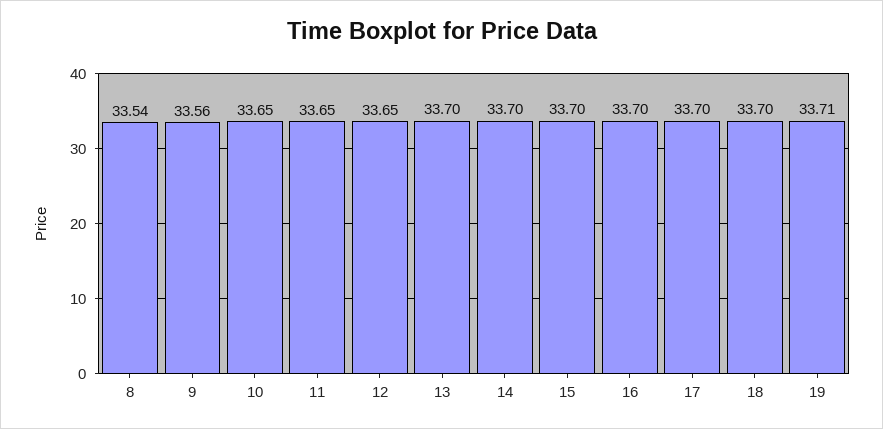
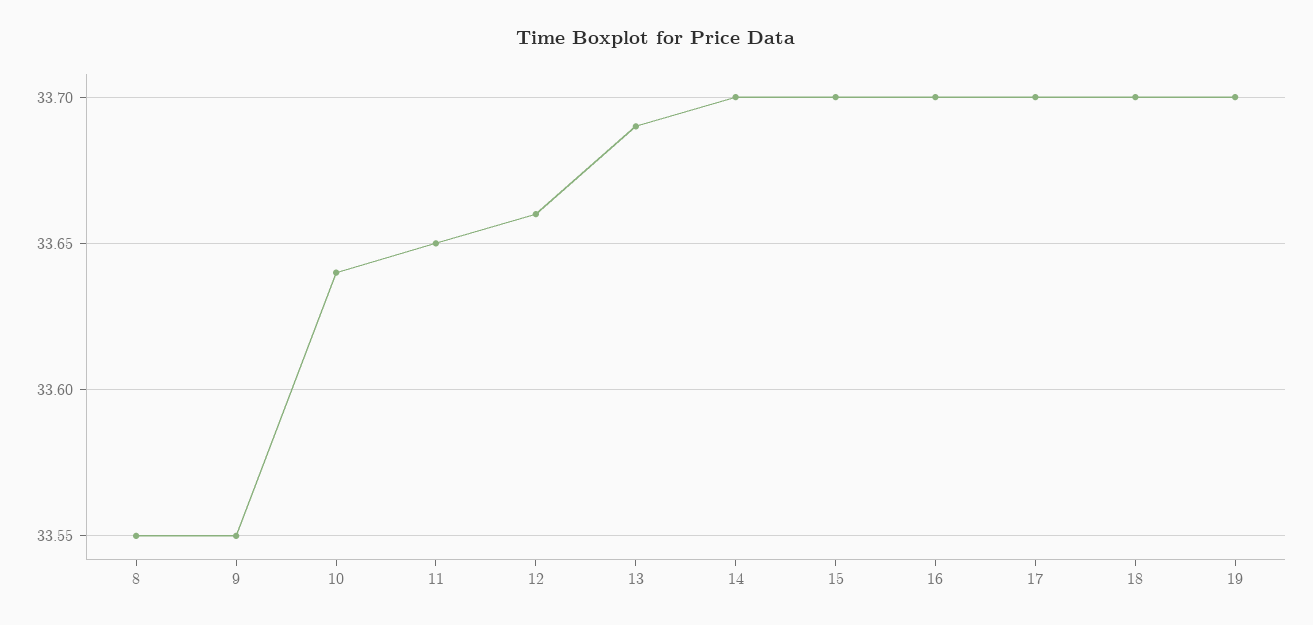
  {
-   "8": 33.54,
+   "8": 33.55,
-   "9": 33.56,
+   "9": 33.55,
-   "10": 33.65,
+   "10": 33.64,
    "11": 33.65,
-   "12": 33.65,
+   "12": 33.66,
-   "13": 33.7,
+   "13": 33.69,
    "14": 33.7,
    "15": 33.7,
    "16": 33.7,
    "17": 33.7,
    "18": 33.7,
-   "19": 33.71
+   "19": 33.7
  }

